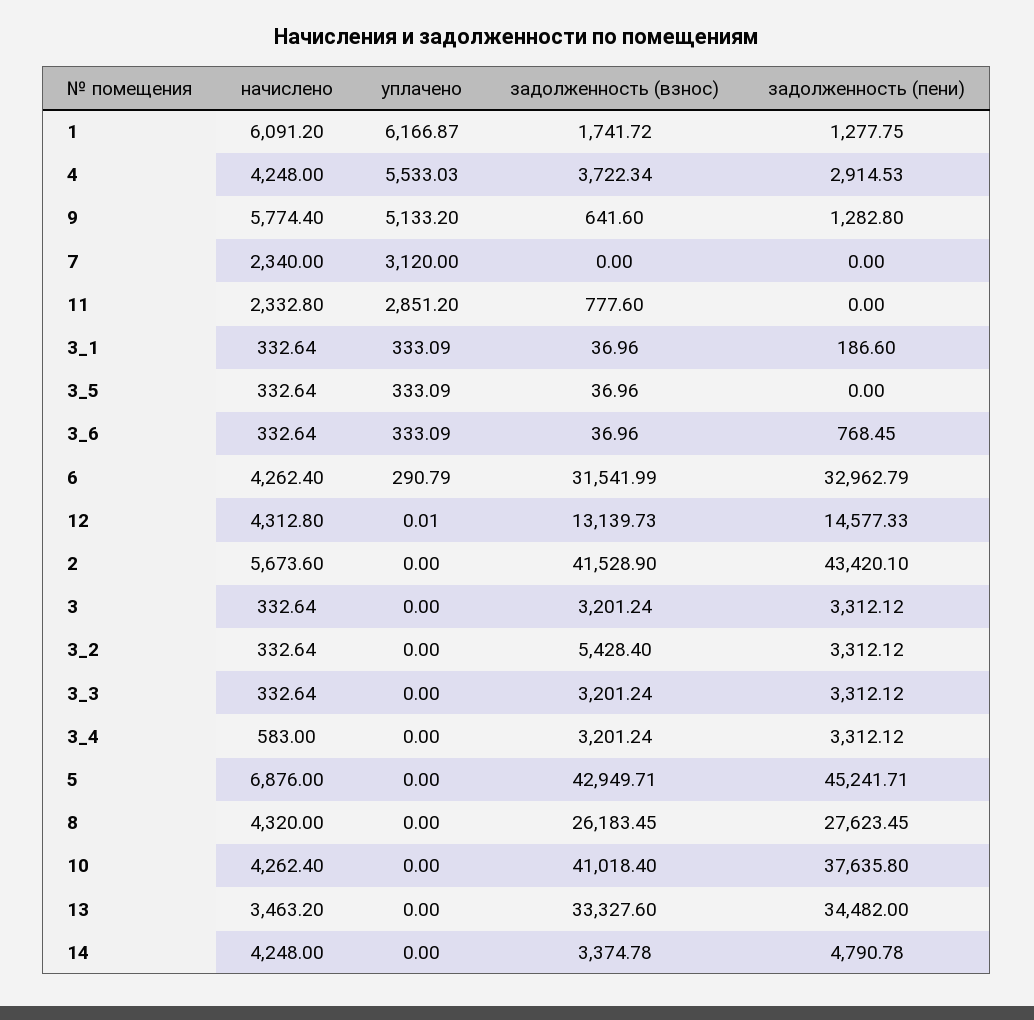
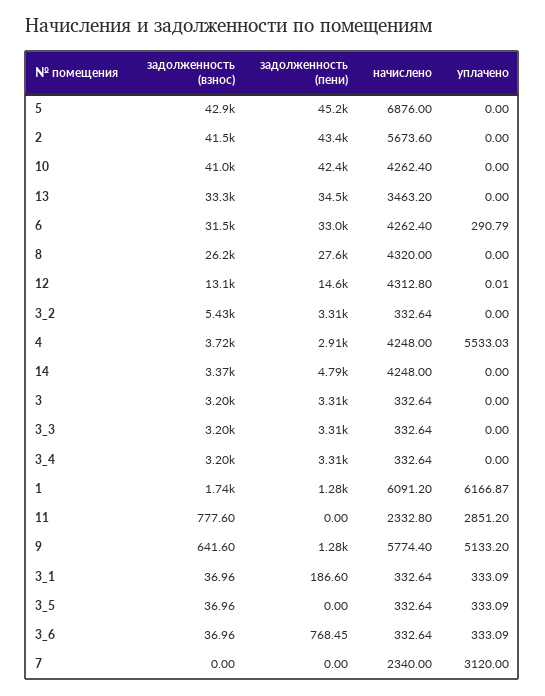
  {
    "начислено": {
      "1": 6091.2,
      "4": 4248,
      "9": 5774.4,
      "7": 2340,
      "11": 2332.8,
      "3_1": 332.64,
      "3_5": 332.64,
      "3_6": 332.64,
      "6": 4262.4,
      "12": 4312.8,
      "2": 5673.6,
      "3": 332.64,
      "3_2": 332.64,
      "3_3": 332.64,
-     "3_4": 583,
+     "3_4": 332.64,
      "5": 6876,
      "8": 4320,
      "10": 4262.4,
      "13": 3463.2,
      "14": 4248
    },
    "уплачено": {
      "1": 6166.87,
      "4": 5533.03,
      "9": 5133.2,
      "7": 3120,
      "11": 2851.2,
      "3_1": 333.09,
      "3_5": 333.09,
      "3_6": 333.09,
      "6": 290.79,
      "12": 0.01,
      "2": 0,
      "3": 0,
      "3_2": 0,
      "3_3": 0,
      "3_4": 0,
      "5": 0,
      "8": 0,
      "10": 0,
      "13": 0,
      "14": 0
    },
    "задолженность (взнос)": {
      "1": 1741.72,
      "4": 3722.34,
      "9": 641.6,
      "7": 0,
      "11": 777.6,
      "3_1": 36.96,
      "3_5": 36.96,
      "3_6": 36.96,
      "6": 31541.99,
      "12": 13139.73,
      "2": 41528.9,
      "3": 3201.24,
      "3_2": 5428.4,
      "3_3": 3201.24,
      "3_4": 3201.24,
      "5": 42949.71,
      "8": 26183.45,
      "10": 41018.4,
      "13": 33327.6,
      "14": 3374.78
    },
    "задолженность (пени)": {
      "1": 1277.75,
      "4": 2914.53,
      "9": 1282.8,
      "7": 0,
      "11": 0,
      "3_1": 186.6,
      "3_5": 0,
      "3_6": 768.45,
      "6": 32962.79,
      "12": 14577.33,
      "2": 43420.1,
      "3": 3312.12,
      "3_2": 3312.12,
      "3_3": 3312.12,
      "3_4": 3312.12,
      "5": 45241.71,
      "8": 27623.45,
-     "10": 37635.8,
+     "10": 42400,
      "13": 34482,
      "14": 4790.78
    }
  }

